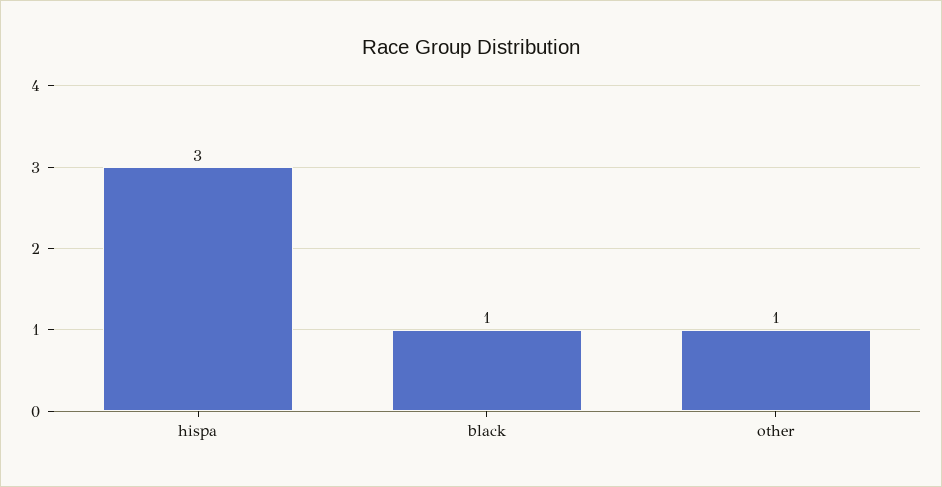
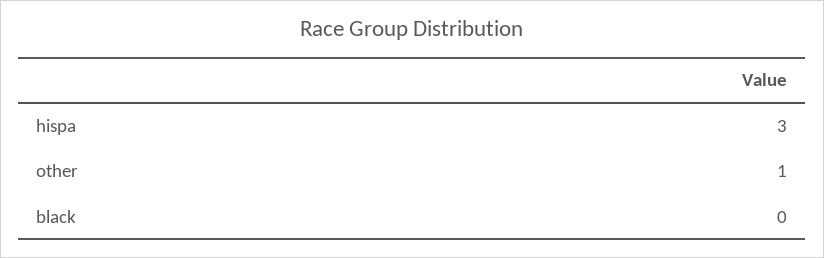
  {
    "hispa": 3,
-   "black": 1,
+   "black": 0,
    "other": 1
  }

